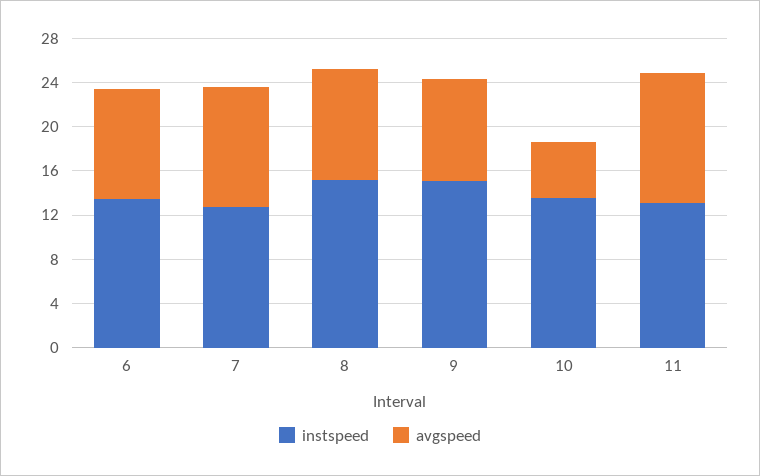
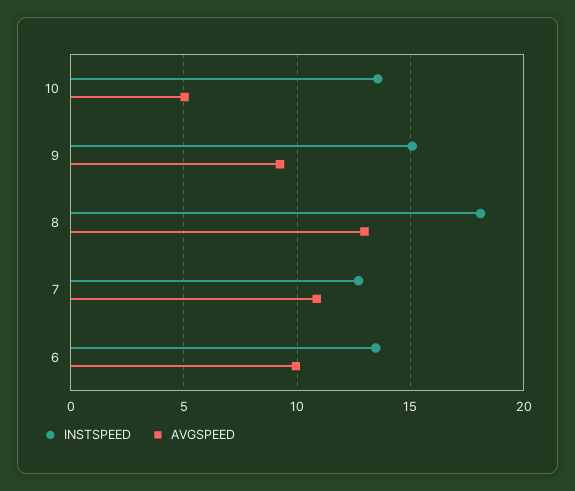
  {
    "instspeed": {
      "6": 13.5,
      "7": 12.5,
-     "8": 15,
+     "8": 18,
      "9": 15,
-     "10": 13.5,
+     "10": 13.5
-     "11": 13
    },
    "avgspeed": {
      "6": 10,
      "7": 11,
-     "8": 10,
+     "8": 13,
      "9": 9.5,
-     "10": 5,
+     "10": 5
-     "11": 12
    }
  }

